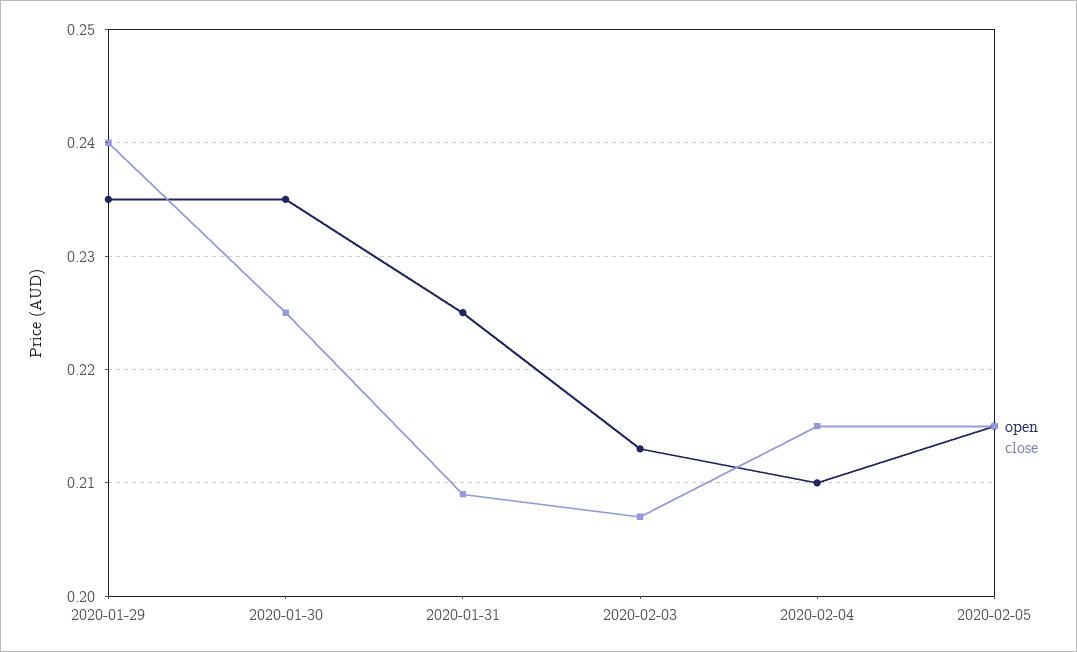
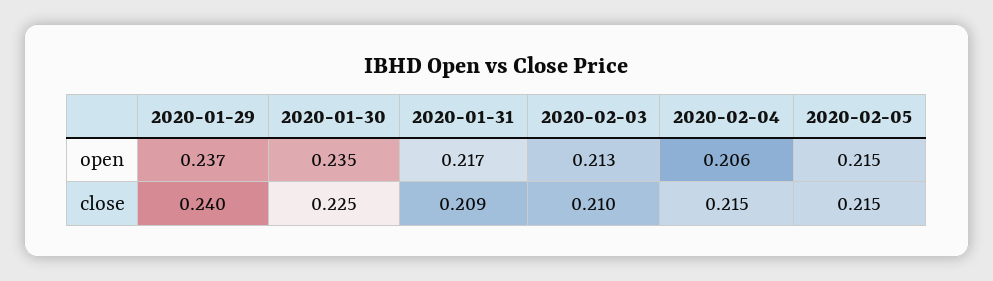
  {
    "open": {
-     "2020-01-29": 0.235,
+     "2020-01-29": 0.237,
      "2020-01-30": 0.235,
-     "2020-01-31": 0.225,
+     "2020-01-31": 0.217,
      "2020-02-03": 0.213,
-     "2020-02-04": 0.21,
+     "2020-02-04": 0.206,
      "2020-02-05": 0.215
    },
    "close": {
      "2020-01-29": 0.24,
      "2020-01-30": 0.225,
      "2020-01-31": 0.209,
-     "2020-02-03": 0.207,
+     "2020-02-03": 0.21,
      "2020-02-04": 0.215,
      "2020-02-05": 0.215
    }
  }

